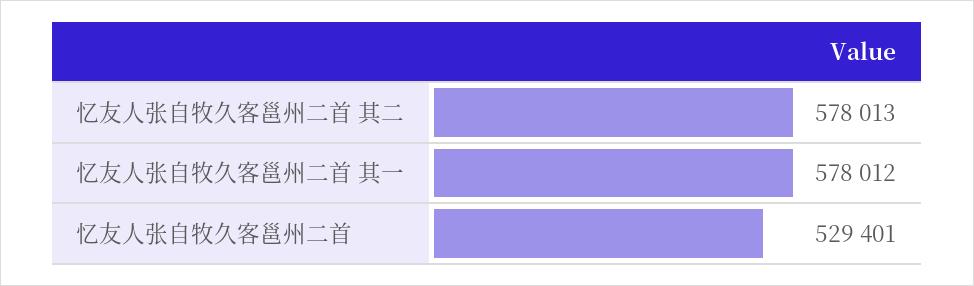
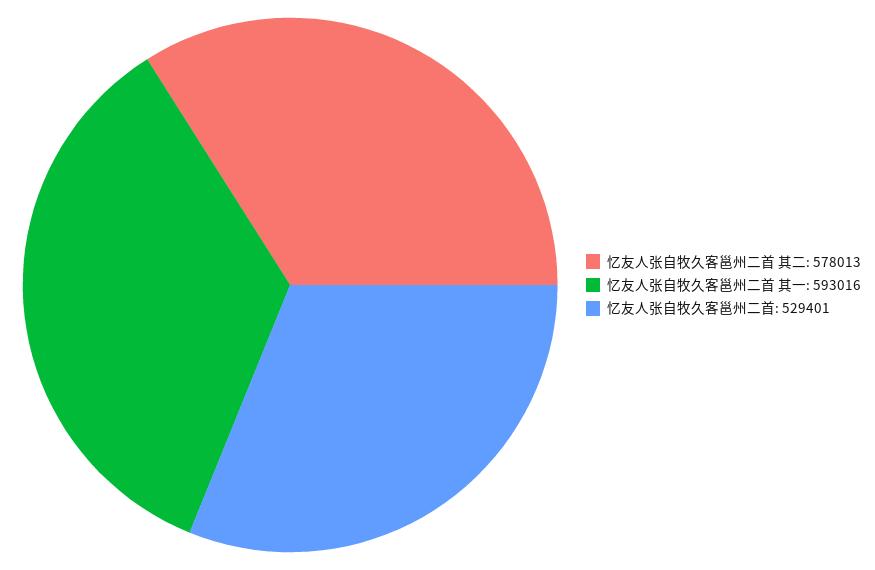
  {
    "忆友人张自牧久客邕州二首 其二": 578013,
-   "忆友人张自牧久客邕州二首 其一": 578012,
+   "忆友人张自牧久客邕州二首 其一": 593016,
    "忆友人张自牧久客邕州二首": 529401
  }

